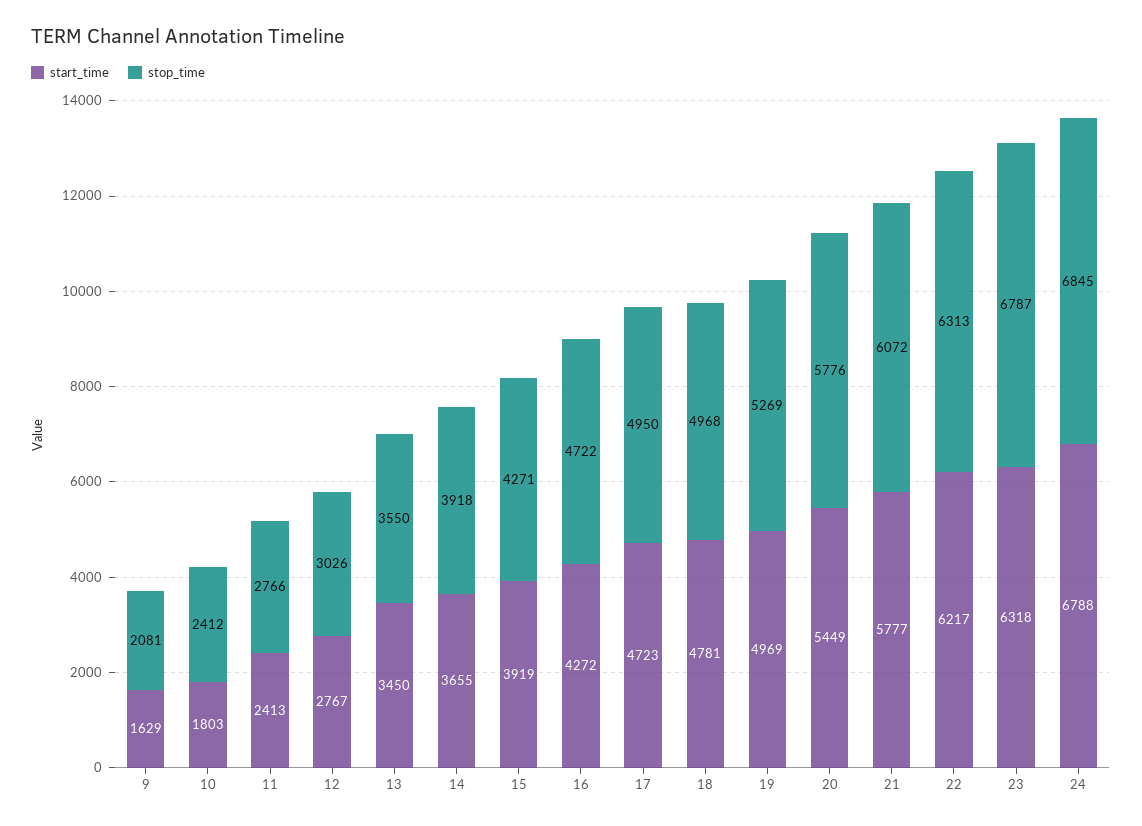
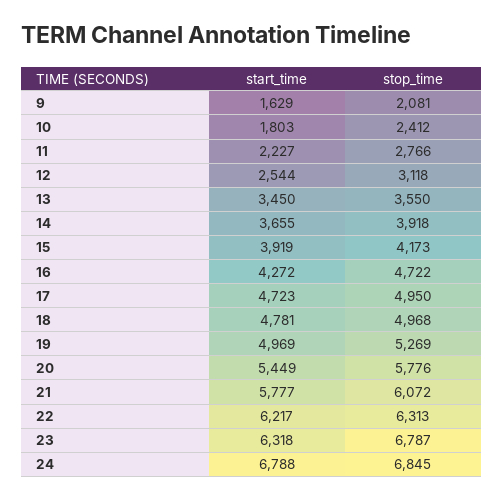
  {
    "start_time": {
      "9": 1629,
      "10": 1803,
-     "11": 2413,
+     "11": 2227,
-     "12": 2767,
+     "12": 2544,
      "13": 3450,
      "14": 3655,
      "15": 3919,
      "16": 4272,
      "17": 4723,
      "18": 4781,
      "19": 4969,
      "20": 5449,
      "21": 5777,
      "22": 6217,
      "23": 6318,
      "24": 6788
    },
    "stop_time": {
      "9": 2081,
      "10": 2412,
      "11": 2766,
-     "12": 3026,
+     "12": 3118,
      "13": 3550,
      "14": 3918,
-     "15": 4271,
+     "15": 4173,
      "16": 4722,
      "17": 4950,
      "18": 4968,
      "19": 5269,
      "20": 5776,
      "21": 6072,
      "22": 6313,
      "23": 6787,
      "24": 6845
    }
  }

